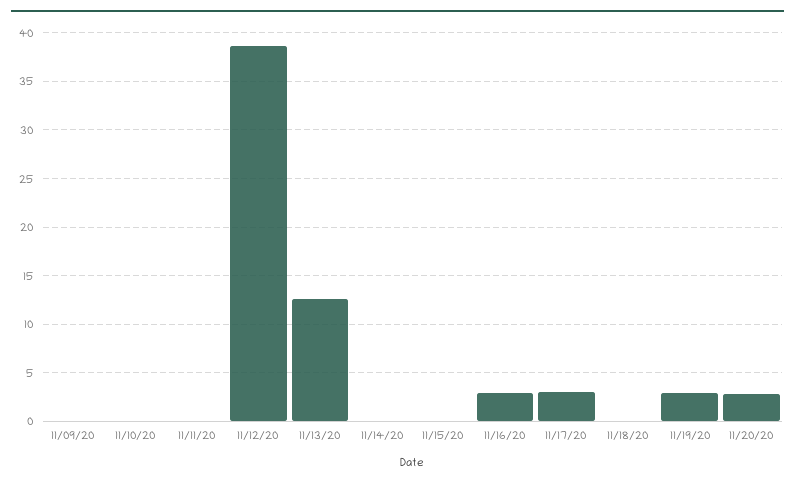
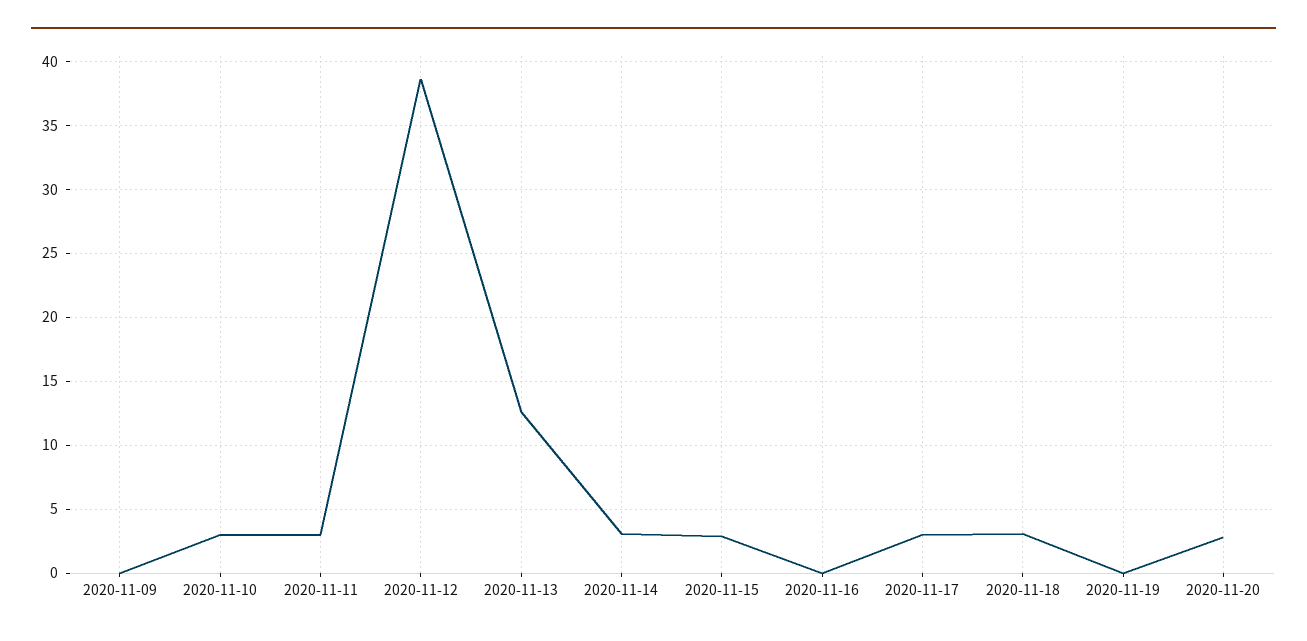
  {
    "11/09/20": 0,
-   "11/10/20": 0,
+   "11/10/20": 3,
-   "11/11/20": 0,
+   "11/11/20": 3,
    "11/12/20": 38.5,
    "11/13/20": 12.5,
-   "11/14/20": 0,
+   "11/14/20": 3,
-   "11/15/20": 0,
+   "11/15/20": 3,
-   "11/16/20": 3,
+   "11/16/20": 0,
    "11/17/20": 3,
-   "11/18/20": 0,
+   "11/18/20": 3,
-   "11/19/20": 3,
+   "11/19/20": 0,
    "11/20/20": 3
  }

